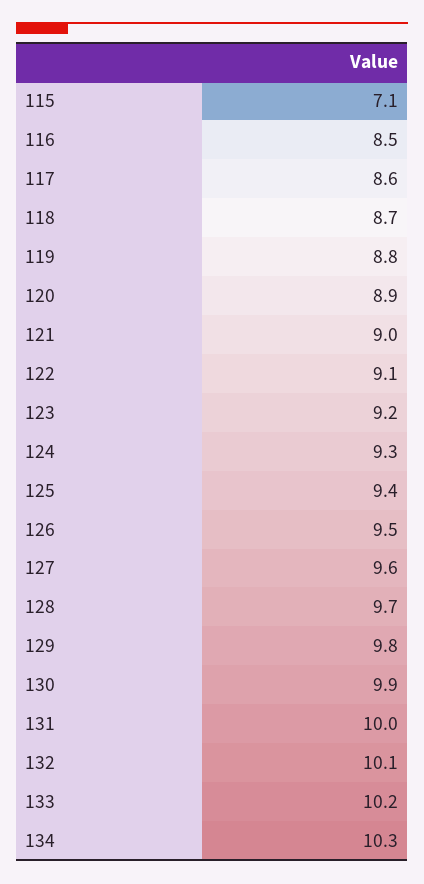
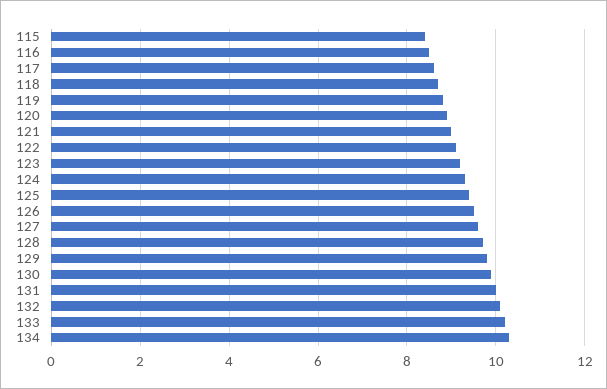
  {
-   "115": 7.1,
+   "115": 8.5,
    "116": 8.5,
    "117": 8.6,
    "118": 8.7,
    "119": 8.8,
    "120": 8.9,
    "121": 9,
    "122": 9.1,
    "123": 9.2,
    "124": 9.3,
    "125": 9.4,
    "126": 9.5,
    "127": 9.6,
    "128": 9.7,
    "129": 9.8,
    "130": 9.9,
    "131": 10,
    "132": 10.1,
    "133": 10.2,
    "134": 10.3
  }

